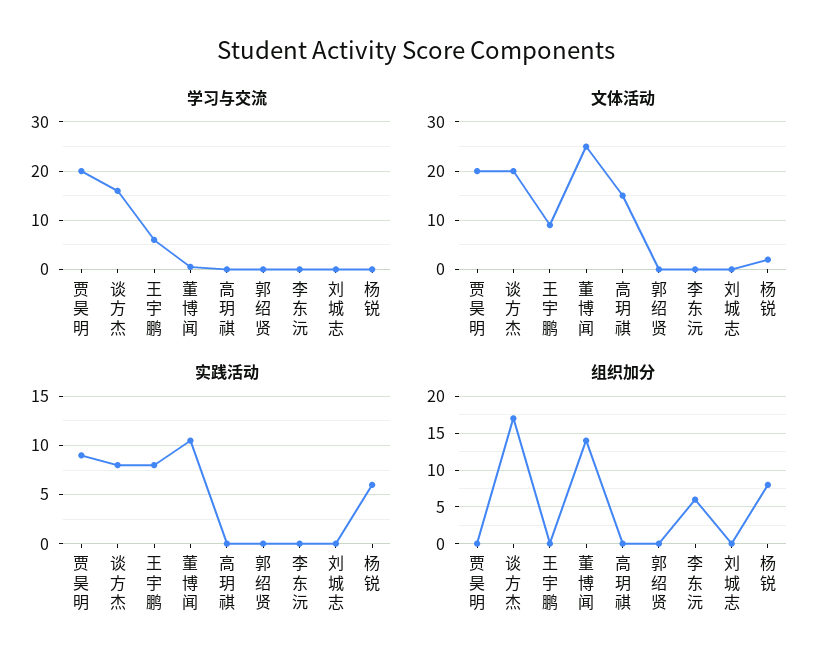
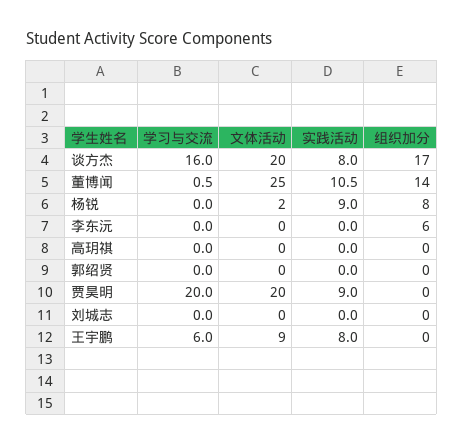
  {
    "学习与交流": {
      "贾昊明": 20,
      "谈方杰": 16,
      "王宇鹏": 6,
      "董博闻": 0.5,
      "高玥祺": 0,
      "郭绍贤": 0,
      "李东沅": 0,
      "刘城志": 0,
      "杨锐": 0
    },
    "文体活动": {
      "贾昊明": 20,
      "谈方杰": 20,
      "王宇鹏": 9,
      "董博闻": 25,
-     "高玥祺": 15,
+     "高玥祺": 0,
      "郭绍贤": 0,
      "李东沅": 0,
      "刘城志": 0,
      "杨锐": 2
    },
    "实践活动": {
      "贾昊明": 9,
      "谈方杰": 8,
      "王宇鹏": 8,
      "董博闻": 10.5,
      "高玥祺": 0,
      "郭绍贤": 0,
      "李东沅": 0,
      "刘城志": 0,
-     "杨锐": 6
+     "杨锐": 9
    },
    "组织加分": {
      "贾昊明": 0,
      "谈方杰": 17,
      "王宇鹏": 0,
      "董博闻": 14,
      "高玥祺": 0,
      "郭绍贤": 0,
      "李东沅": 6,
      "刘城志": 0,
      "杨锐": 8
    }
  }

